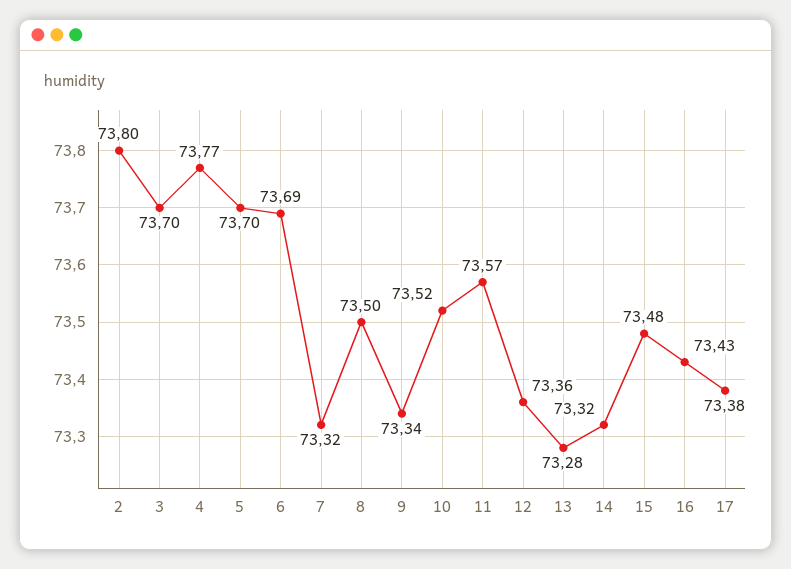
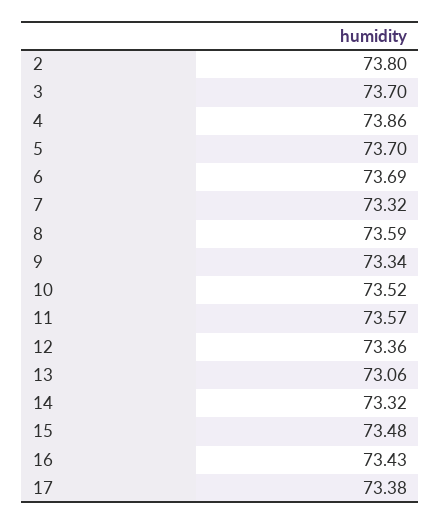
  {
    "2": 73.8,
    "3": 73.7,
-   "4": 73.77,
+   "4": 73.86,
    "5": 73.7,
    "6": 73.69,
    "7": 73.32,
-   "8": 73.5,
+   "8": 73.59,
    "9": 73.34,
    "10": 73.52,
    "11": 73.57,
    "12": 73.36,
-   "13": 73.28,
+   "13": 73.06,
    "14": 73.32,
    "15": 73.48,
    "16": 73.43,
    "17": 73.38
  }

